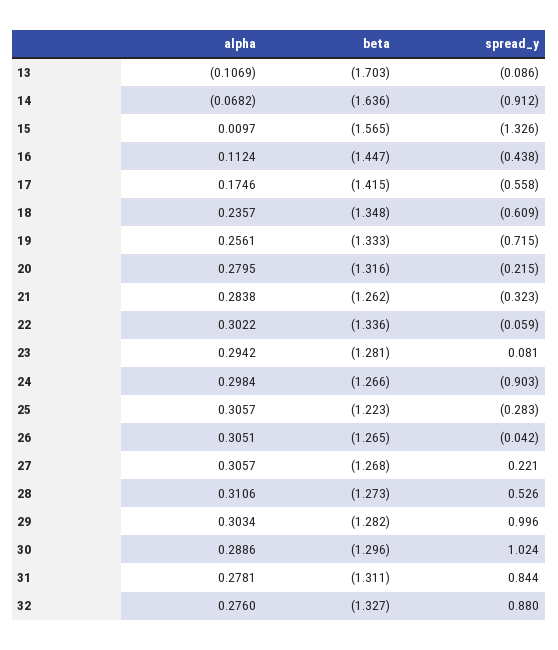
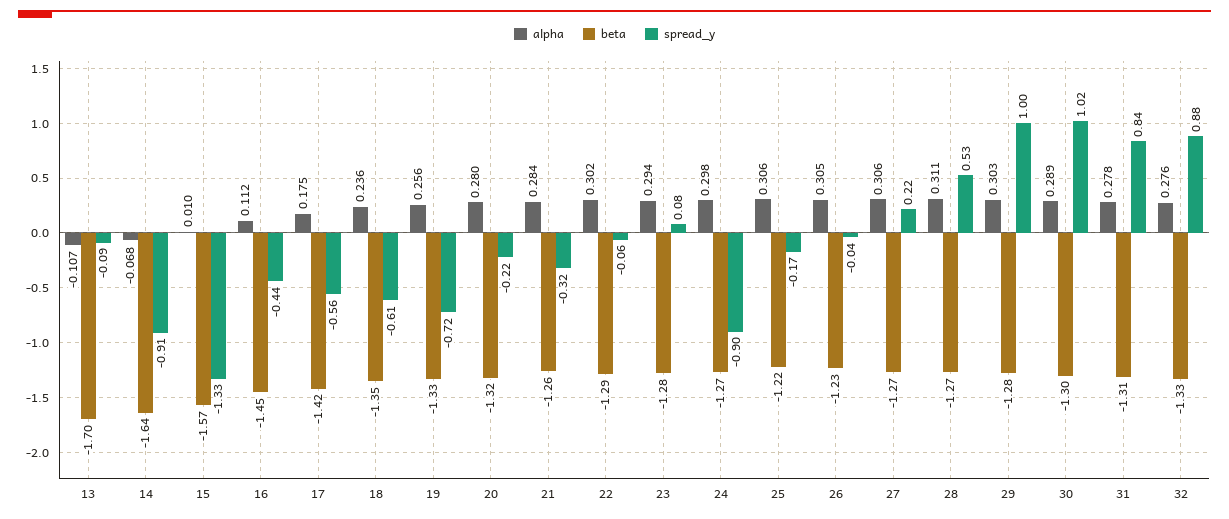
  {
    "alpha": {
      "13": -0.1069,
      "14": -0.0682,
      "15": 0.0097,
      "16": 0.1124,
      "17": 0.1746,
      "18": 0.2357,
      "19": 0.2561,
      "20": 0.2795,
      "21": 0.2838,
      "22": 0.3022,
      "23": 0.2942,
      "24": 0.2984,
      "25": 0.3057,
      "26": 0.3051,
      "27": 0.3057,
      "28": 0.3106,
      "29": 0.3034,
      "30": 0.2886,
      "31": 0.2781,
      "32": 0.276
    },
    "beta": {
      "13": -1.703,
      "14": -1.636,
      "15": -1.565,
      "16": -1.447,
      "17": -1.415,
      "18": -1.348,
      "19": -1.333,
      "20": -1.316,
      "21": -1.262,
-     "22": -1.336,
+     "22": -1.29,
      "23": -1.281,
      "24": -1.266,
      "25": -1.223,
-     "26": -1.265,
+     "26": -1.23,
      "27": -1.268,
      "28": -1.273,
      "29": -1.282,
      "30": -1.296,
      "31": -1.311,
      "32": -1.327
    },
    "spread_y": {
      "13": -0.086,
      "14": -0.912,
      "15": -1.326,
      "16": -0.438,
      "17": -0.558,
      "18": -0.609,
      "19": -0.715,
      "20": -0.215,
      "21": -0.323,
      "22": -0.059,
      "23": 0.081,
      "24": -0.903,
-     "25": -0.283,
+     "25": -0.17,
      "26": -0.042,
      "27": 0.221,
      "28": 0.526,
      "29": 0.996,
      "30": 1.024,
      "31": 0.844,
      "32": 0.88
    }
  }

